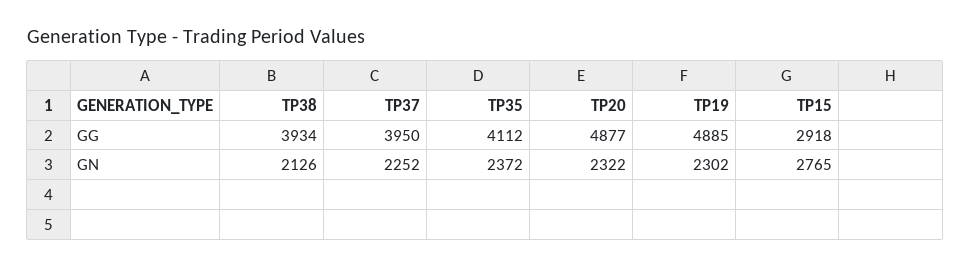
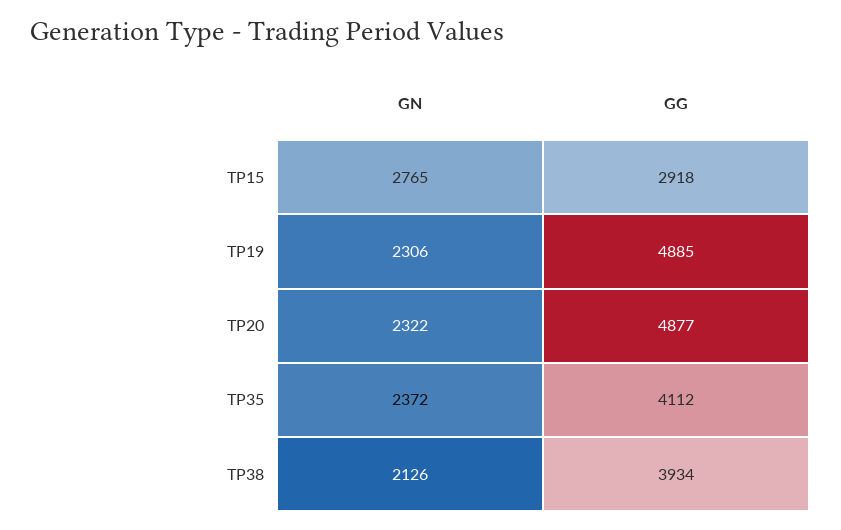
  {
    "TP38": {
      "GG": 3934,
      "GN": 2126
    },
-   "TP37": {
-     "GG": 3950,
-     "GN": 2252
-   },
    "TP35": {
      "GG": 4112,
      "GN": 2372
    },
    "TP20": {
      "GG": 4877,
      "GN": 2322
    },
    "TP19": {
      "GG": 4885,
-     "GN": 2302
+     "GN": 2306
    },
    "TP15": {
      "GG": 2918,
      "GN": 2765
    }
  }

